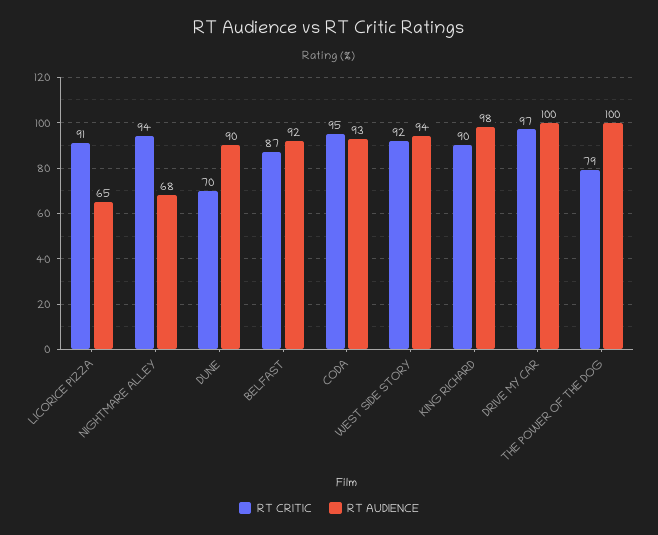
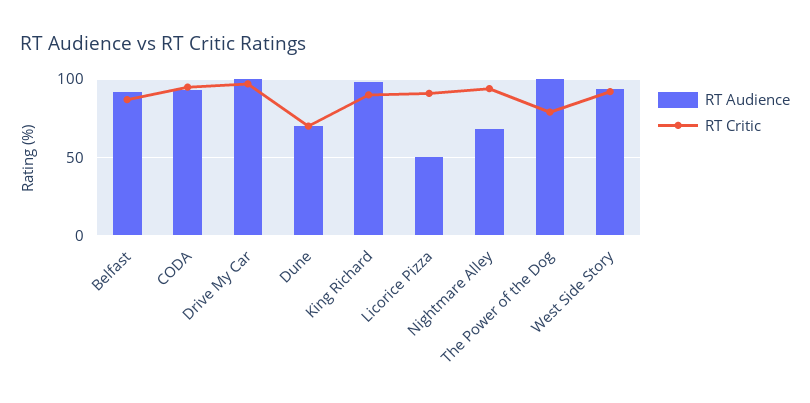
  {
    "RT CRITIC": {
      "LICORICE PIZZA": 91,
      "NIGHTMARE ALLEY": 94,
      "DUNE": 70,
      "BELFAST": 87,
      "CODA": 95,
      "WEST SIDE STORY": 92,
      "KING RICHARD": 90,
      "DRIVE MY CAR": 97,
      "THE POWER OF THE DOG": 79
    },
    "RT AUDIENCE": {
-     "LICORICE PIZZA": 65,
+     "LICORICE PIZZA": 50,
      "NIGHTMARE ALLEY": 68,
-     "DUNE": 90,
+     "DUNE": 70,
      "BELFAST": 92,
      "CODA": 93,
      "WEST SIDE STORY": 94,
      "KING RICHARD": 98,
      "DRIVE MY CAR": 100,
      "THE POWER OF THE DOG": 100
    }
  }

